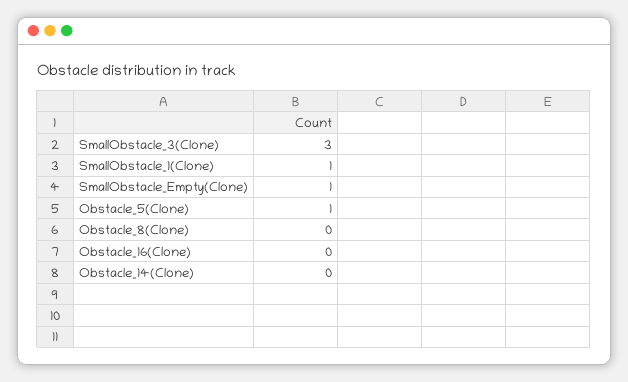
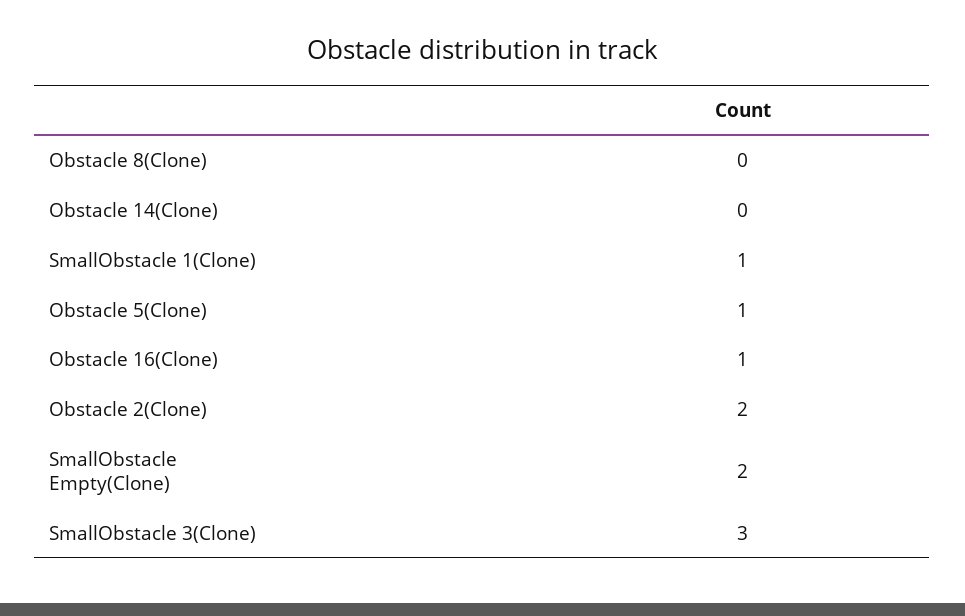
  {
    "SmallObstacle_3(Clone)": 3,
    "SmallObstacle_1(Clone)": 1,
-   "SmallObstacle_Empty(Clone)": 1,
+   "SmallObstacle_Empty(Clone)": 2,
    "Obstacle_5(Clone)": 1,
    "Obstacle_8(Clone)": 0,
-   "Obstacle_16(Clone)": 0,
+   "Obstacle_16(Clone)": 1,
-   "Obstacle_14(Clone)": 0
+   "Obstacle_14(Clone)": 0,
+   "Obstacle 2(Clone)": 2
  }

